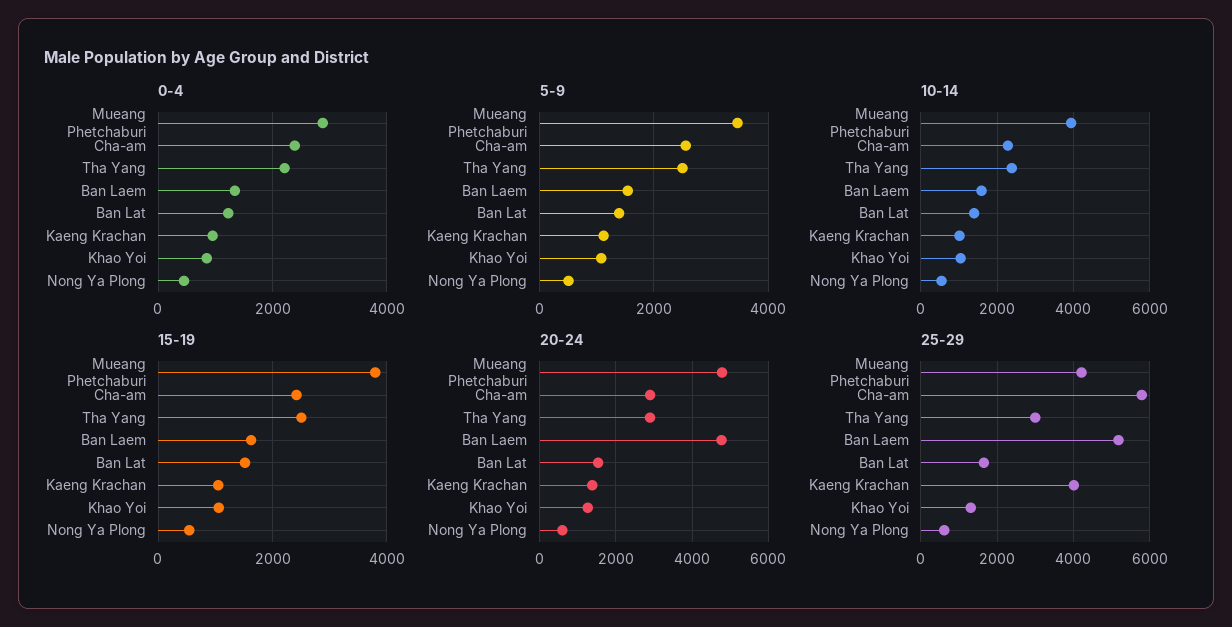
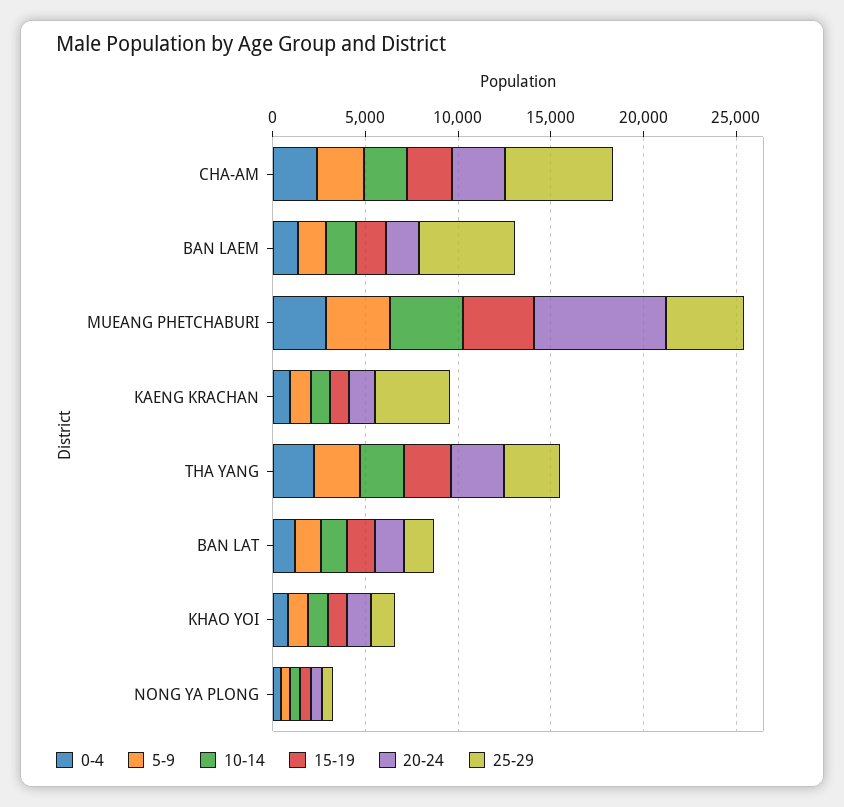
  {
    "0-4": {
      "Mueang Phetchaburi": 2800,
      "Cha-am": 2400,
      "Tha Yang": 2200,
      "Ban Laem": 1400,
      "Ban Lat": 1200,
      "Kaeng Krachan": 1000,
      "Khao Yoi": 800,
      "Nong Ya Plong": 400
    },
    "5-9": {
      "Mueang Phetchaburi": 3400,
      "Cha-am": 2600,
      "Tha Yang": 2400,
      "Ban Laem": 1600,
      "Ban Lat": 1400,
      "Kaeng Krachan": 1200,
      "Khao Yoi": 1000,
      "Nong Ya Plong": 600
    },
    "10-14": {
      "Mueang Phetchaburi": 4000,
      "Cha-am": 2200,
      "Tha Yang": 2400,
      "Ban Laem": 1600,
      "Ban Lat": 1400,
      "Kaeng Krachan": 1000,
      "Khao Yoi": 1000,
      "Nong Ya Plong": 600
    },
    "15-19": {
      "Mueang Phetchaburi": 3800,
      "Cha-am": 2400,
      "Tha Yang": 2600,
      "Ban Laem": 1600,
      "Ban Lat": 1600,
      "Kaeng Krachan": 1000,
      "Khao Yoi": 1000,
      "Nong Ya Plong": 600
    },
    "20-24": {
-     "Mueang Phetchaburi": 4800,
+     "Mueang Phetchaburi": 7000,
      "Cha-am": 3000,
      "Tha Yang": 2800,
-     "Ban Laem": 4800,
+     "Ban Laem": 2000,
      "Ban Lat": 1600,
      "Kaeng Krachan": 1400,
      "Khao Yoi": 1200,
      "Nong Ya Plong": 600
    },
    "25-29": {
      "Mueang Phetchaburi": 4200,
      "Cha-am": 5800,
      "Tha Yang": 3000,
      "Ban Laem": 5200,
      "Ban Lat": 1600,
      "Kaeng Krachan": 4000,
      "Khao Yoi": 1400,
      "Nong Ya Plong": 600
    }
  }

